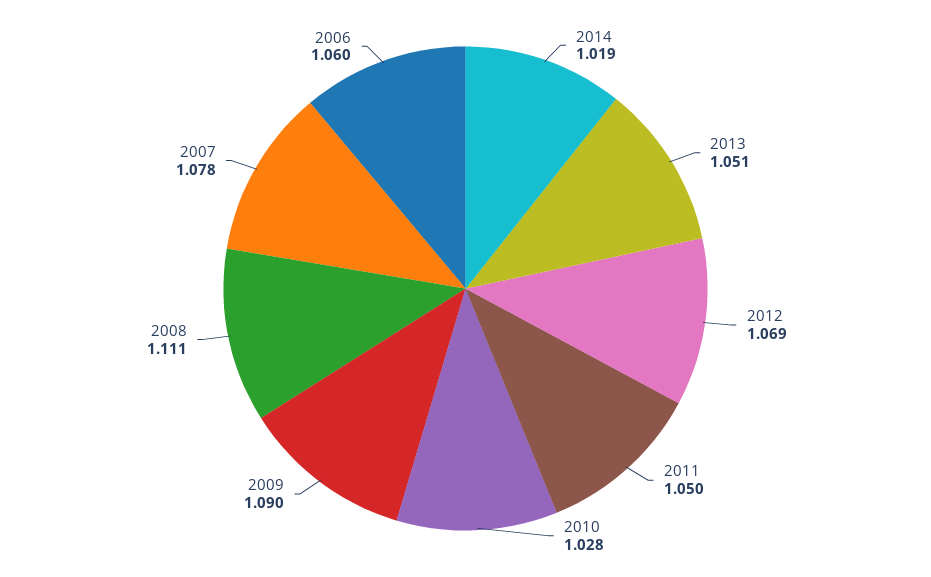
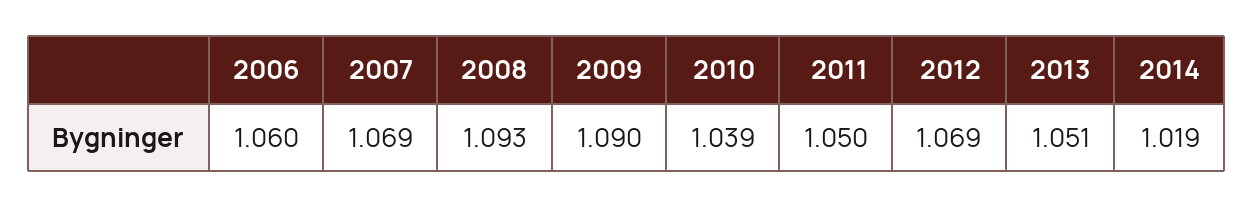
  {
    "2014": 1.019,
    "2013": 1.051,
    "2012": 1.069,
    "2011": 1.05,
-   "2010": 1.028,
+   "2010": 1.039,
    "2009": 1.09,
-   "2008": 1.111,
+   "2008": 1.093,
-   "2007": 1.078,
+   "2007": 1.069,
    "2006": 1.06
  }

